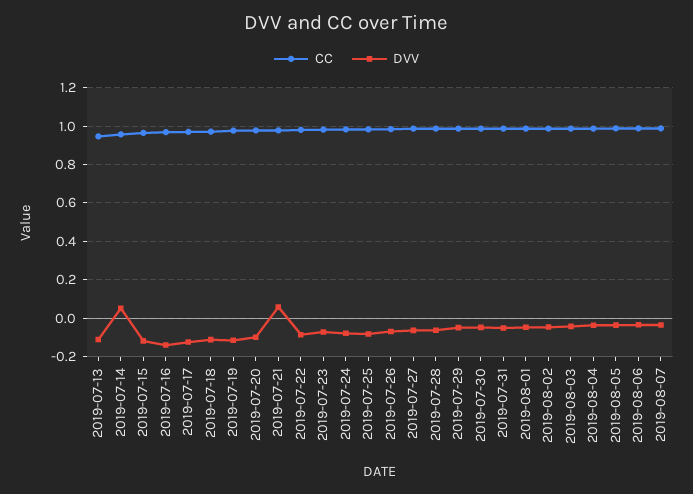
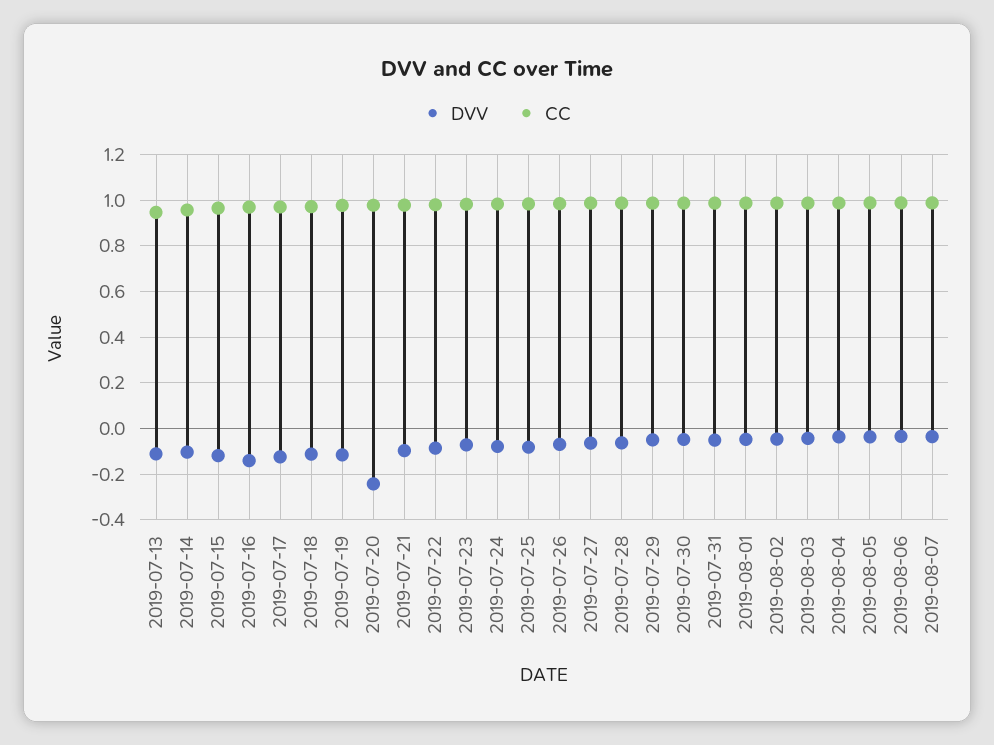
  {
    "CC": {
      "2019-07-13": 0.95,
      "2019-07-14": 0.95,
      "2019-07-15": 0.95,
      "2019-07-16": 0.95,
      "2019-07-17": 0.95,
      "2019-07-18": 0.95,
      "2019-07-19": 1,
      "2019-07-20": 1,
      "2019-07-21": 1,
      "2019-07-22": 1,
      "2019-07-23": 1,
      "2019-07-24": 1,
      "2019-07-25": 1,
      "2019-07-26": 1,
      "2019-07-27": 1,
      "2019-07-28": 1,
      "2019-07-29": 1,
      "2019-07-30": 1,
      "2019-07-31": 1,
      "2019-08-01": 1,
      "2019-08-02": 1,
      "2019-08-03": 1,
      "2019-08-04": 1,
      "2019-08-05": 1,
      "2019-08-06": 1,
      "2019-08-07": 1
    },
    "DVV": {
      "2019-07-13": -0.1,
-     "2019-07-14": 0.05,
+     "2019-07-14": -0.1,
      "2019-07-15": -0.1,
      "2019-07-16": -0.15,
      "2019-07-17": -0.1,
      "2019-07-18": -0.1,
      "2019-07-19": -0.1,
-     "2019-07-20": -0.1,
+     "2019-07-20": -0.25,
-     "2019-07-21": 0.05,
+     "2019-07-21": -0.1,
      "2019-07-22": -0.1,
      "2019-07-23": -0.05,
      "2019-07-24": -0.1,
      "2019-07-25": -0.1,
      "2019-07-26": -0.05,
      "2019-07-27": -0.05,
      "2019-07-28": -0.05,
      "2019-07-29": -0.05,
      "2019-07-30": -0.05,
      "2019-07-31": -0.05,
      "2019-08-01": -0.05,
      "2019-08-02": -0.05,
      "2019-08-03": -0.05,
      "2019-08-04": -0.05,
      "2019-08-05": -0.05,
      "2019-08-06": -0.05,
      "2019-08-07": -0.05
    }
  }

